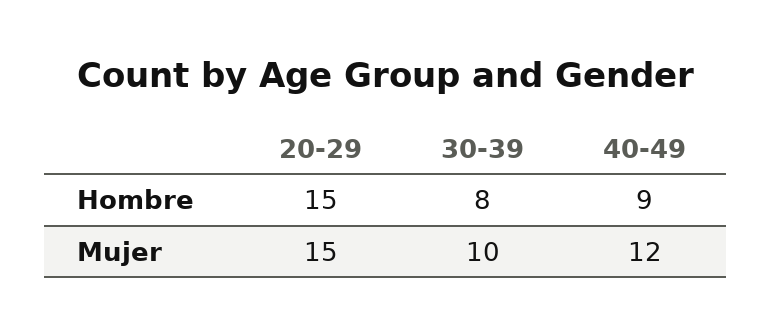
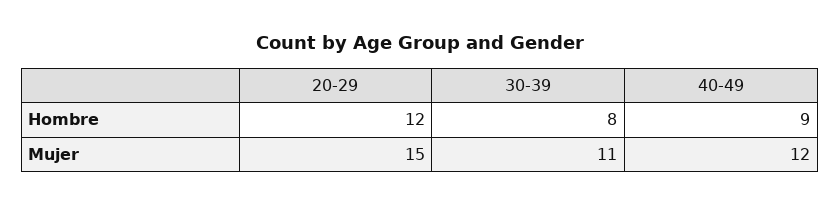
  {
    "20-29": {
-     "Hombre": 15,
+     "Hombre": 12,
      "Mujer": 15
    },
    "30-39": {
      "Hombre": 8,
-     "Mujer": 10
+     "Mujer": 11
    },
    "40-49": {
      "Hombre": 9,
      "Mujer": 12
    }
  }

